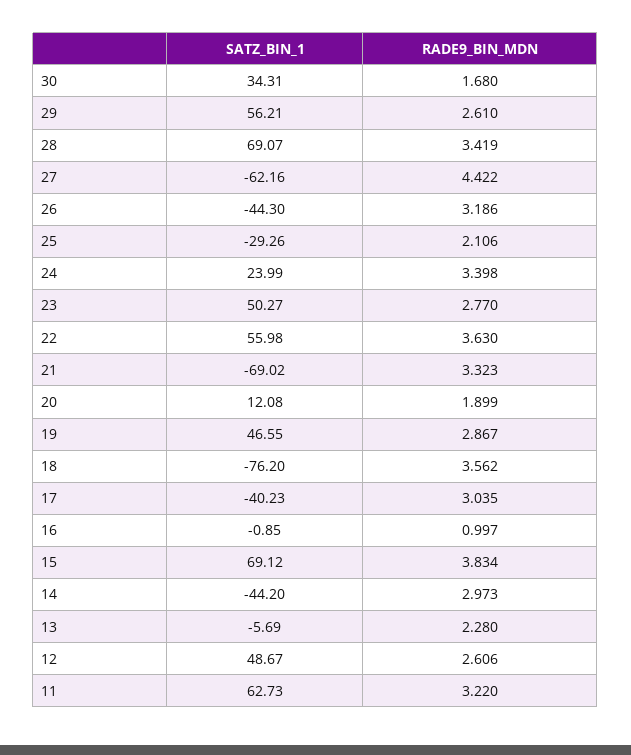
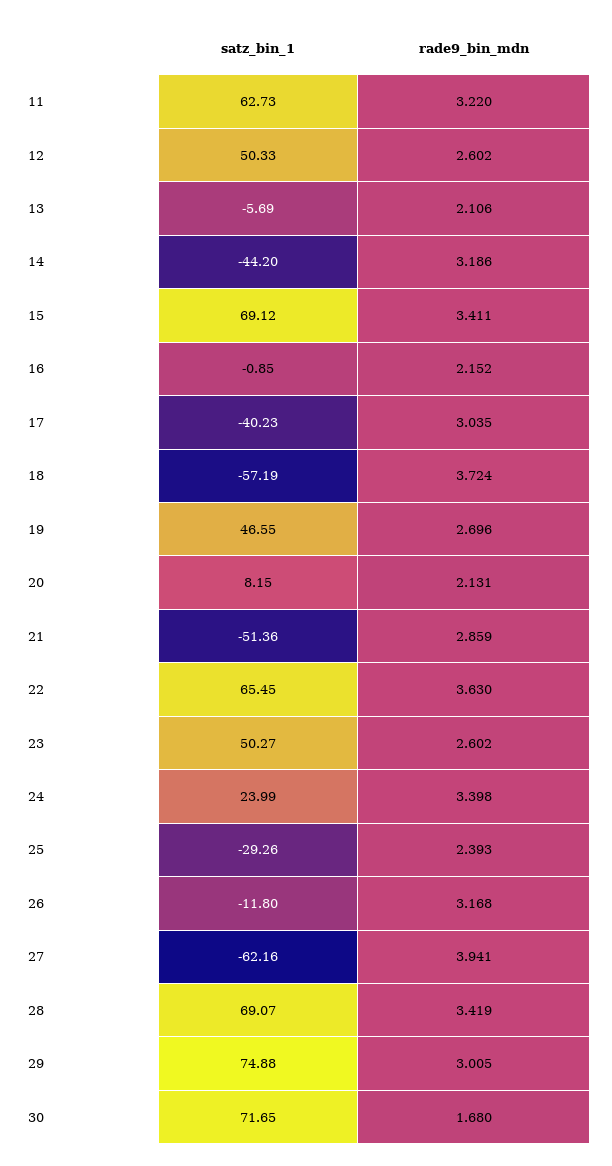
  {
    "SATZ_BIN_1": {
-     "30": 34.31,
+     "30": 71.65,
-     "29": 56.21,
+     "29": 74.88,
      "28": 69.07,
      "27": -62.16,
-     "26": -44.3,
+     "26": -11.8,
      "25": -29.26,
      "24": 23.99,
      "23": 50.27,
-     "22": 55.98,
+     "22": 65.45,
-     "21": -69.02,
+     "21": -51.36,
-     "20": 12.08,
+     "20": 8.15,
      "19": 46.55,
-     "18": -76.2,
+     "18": -57.19,
      "17": -40.23,
      "16": -0.85,
      "15": 69.12,
      "14": -44.2,
      "13": -5.69,
-     "12": 48.67,
+     "12": 50.33,
      "11": 62.73
    },
    "RADE9_BIN_MDN": {
      "30": 1.68,
-     "29": 2.61,
+     "29": 3.005,
      "28": 3.419,
-     "27": 4.422,
+     "27": 3.941,
-     "26": 3.186,
+     "26": 3.168,
-     "25": 2.106,
+     "25": 2.393,
      "24": 3.398,
-     "23": 2.77,
+     "23": 2.602,
      "22": 3.63,
-     "21": 3.323,
+     "21": 2.859,
-     "20": 1.899,
+     "20": 2.131,
-     "19": 2.867,
+     "19": 2.696,
-     "18": 3.562,
+     "18": 3.724,
      "17": 3.035,
-     "16": 0.997,
+     "16": 2.152,
-     "15": 3.834,
+     "15": 3.411,
-     "14": 2.973,
+     "14": 3.186,
-     "13": 2.28,
+     "13": 2.106,
-     "12": 2.606,
+     "12": 2.602,
      "11": 3.22
    }
  }

